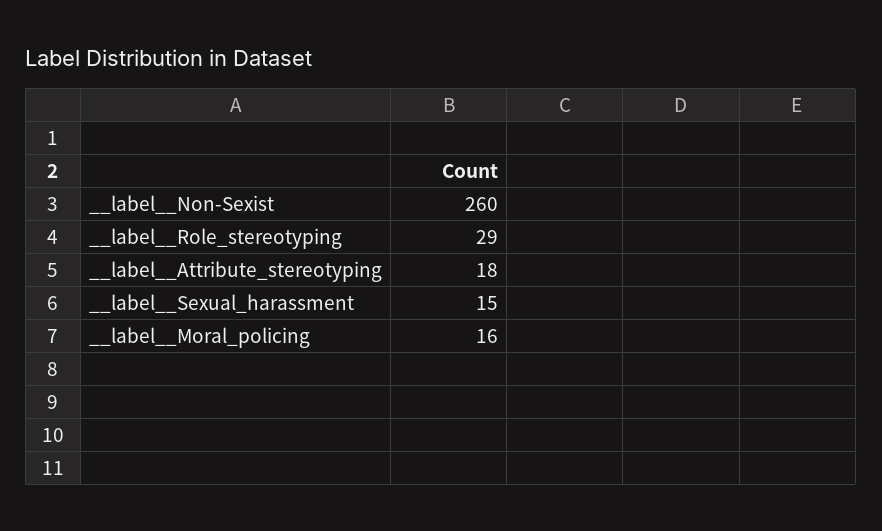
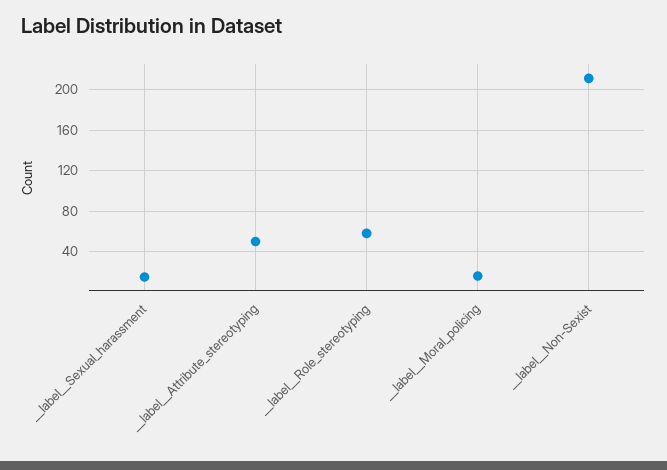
  {
-   "__label__Non-Sexist": 260,
+   "__label__Non-Sexist": 210,
-   "__label__Role_stereotyping": 29,
+   "__label__Role_stereotyping": 60,
-   "__label__Attribute_stereotyping": 18,
+   "__label__Attribute_stereotyping": 50,
    "__label__Sexual_harassment": 15,
    "__label__Moral_policing": 16
  }

